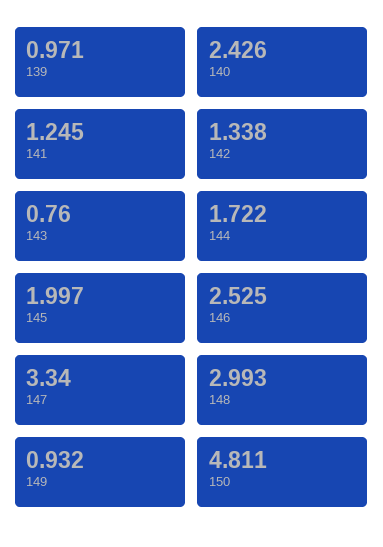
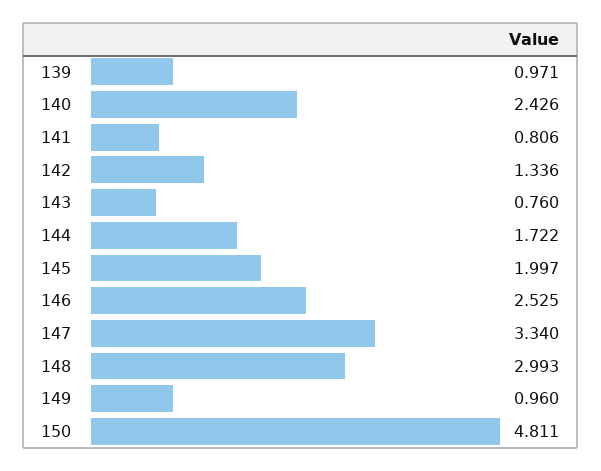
  {
    "139": 0.971,
    "140": 2.426,
-   "141": 1.245,
+   "141": 0.806,
-   "142": 1.338,
+   "142": 1.336,
    "143": 0.76,
    "144": 1.722,
    "145": 1.997,
    "146": 2.525,
    "147": 3.34,
    "148": 2.993,
-   "149": 0.932,
+   "149": 0.96,
    "150": 4.811
  }

